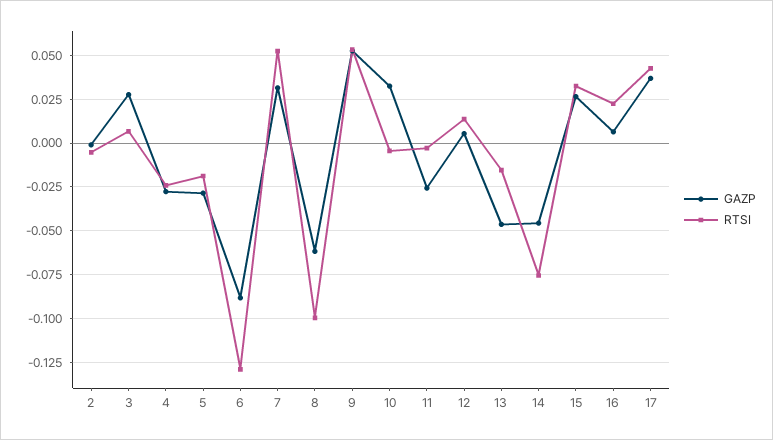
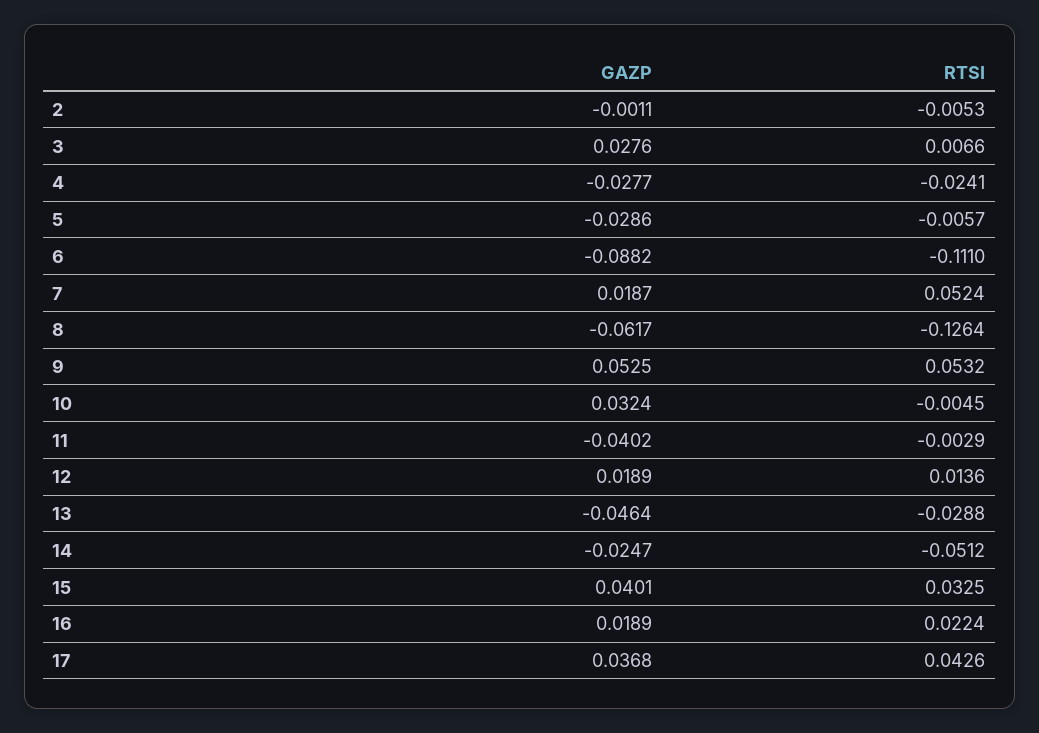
  {
    "GAZP": {
      "2": -0.0011,
      "3": 0.0276,
      "4": -0.0277,
      "5": -0.0286,
      "6": -0.0882,
-     "7": 0.03,
+     "7": 0.0187,
      "8": -0.0617,
      "9": 0.0525,
      "10": 0.0324,
-     "11": -0.025,
+     "11": -0.0402,
-     "12": 0.005,
+     "12": 0.0189,
      "13": -0.0464,
-     "14": -0.045,
+     "14": -0.0247,
-     "15": 0.025,
+     "15": 0.0401,
-     "16": 0.005,
+     "16": 0.0189,
      "17": 0.0368
    },
    "RTSI": {
      "2": -0.0053,
      "3": 0.0066,
      "4": -0.0241,
-     "5": -0.02,
+     "5": -0.0057,
-     "6": -0.13,
+     "6": -0.111,
      "7": 0.0524,
-     "8": -0.1,
+     "8": -0.1264,
      "9": 0.0532,
      "10": -0.0045,
      "11": -0.0029,
      "12": 0.0136,
-     "13": -0.015,
+     "13": -0.0288,
-     "14": -0.075,
+     "14": -0.0512,
      "15": 0.0325,
      "16": 0.0224,
      "17": 0.0426
    }
  }

